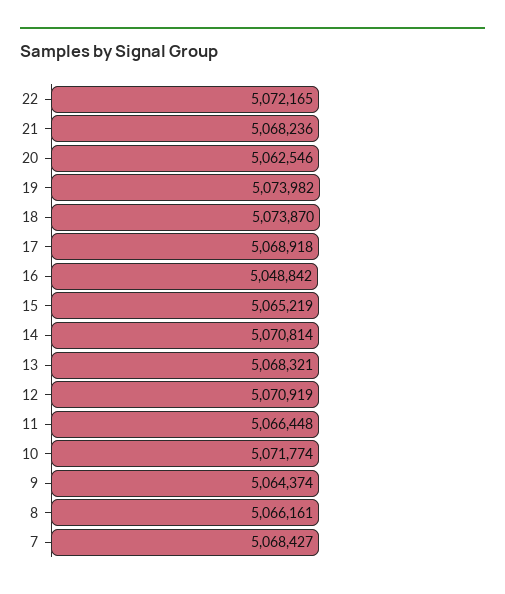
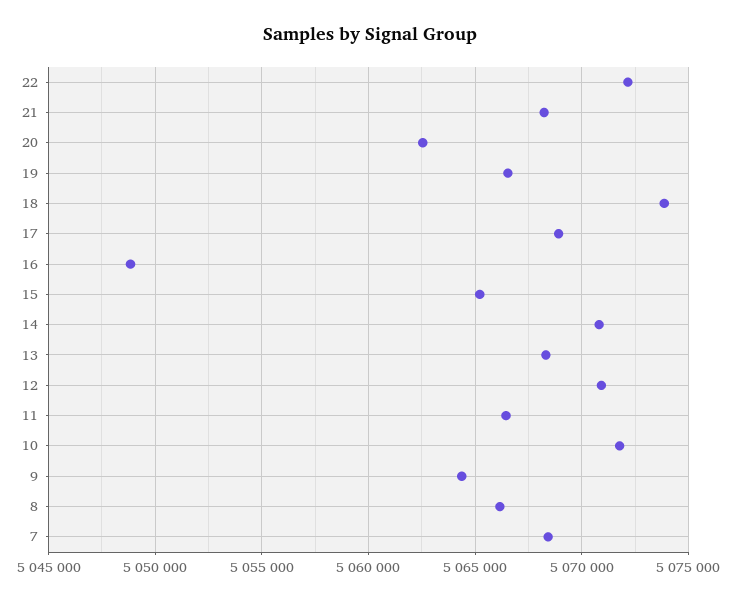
  {
    "22": 5072165,
    "21": 5068236,
    "20": 5062546,
-   "19": 5073982,
+   "19": 5066500,
    "18": 5073870,
    "17": 5068918,
    "16": 5048842,
    "15": 5065219,
    "14": 5070814,
    "13": 5068321,
    "12": 5070919,
    "11": 5066448,
    "10": 5071774,
    "9": 5064374,
    "8": 5066161,
    "7": 5068427
  }

